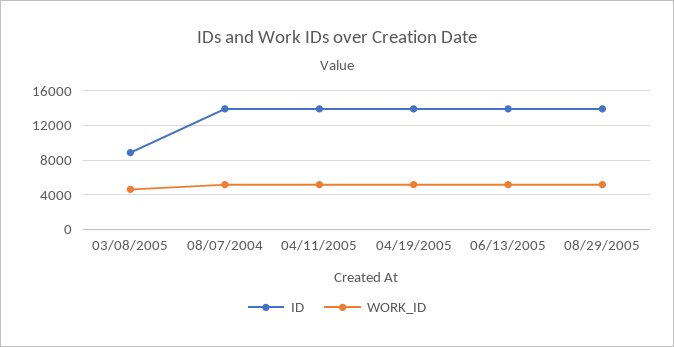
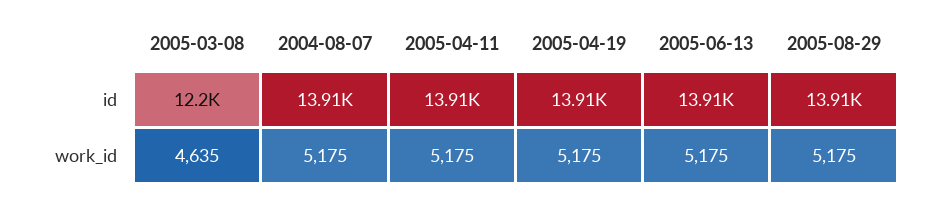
  {
    "ID": {
-     "03/08/2005": 9000,
+     "03/08/2005": 12200,
      "08/07/2004": 13910,
      "04/11/2005": 13910,
      "04/19/2005": 13910,
      "06/13/2005": 13910,
      "08/29/2005": 13910
    },
    "WORK_ID": {
      "03/08/2005": 4635,
      "08/07/2004": 5175,
      "04/11/2005": 5175,
      "04/19/2005": 5175,
      "06/13/2005": 5175,
      "08/29/2005": 5175
    }
  }

